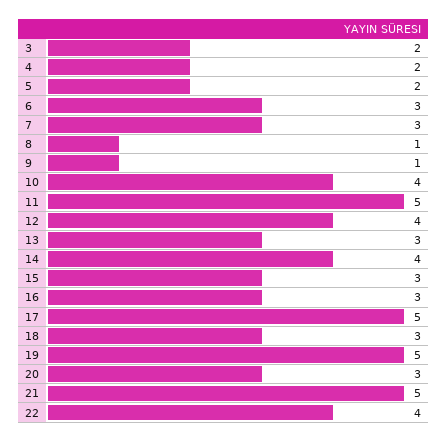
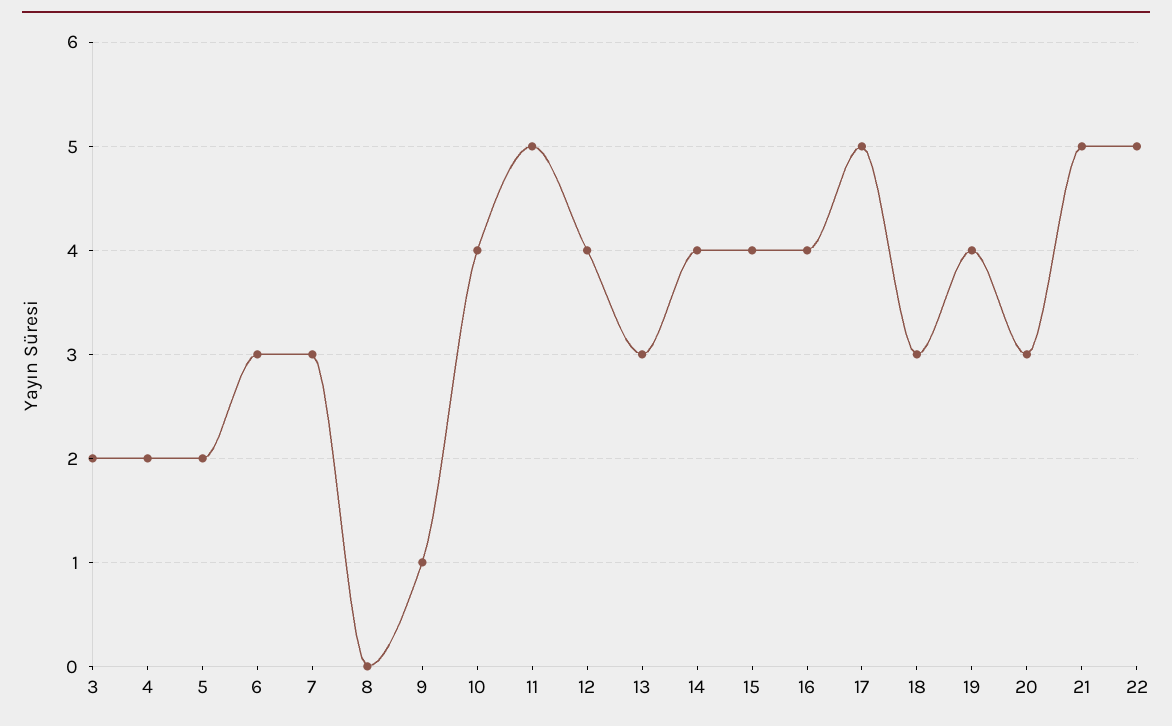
  {
    "3": 2,
    "4": 2,
    "5": 2,
    "6": 3,
    "7": 3,
-   "8": 1,
+   "8": 0,
    "9": 1,
    "10": 4,
    "11": 5,
    "12": 4,
    "13": 3,
    "14": 4,
-   "15": 3,
+   "15": 4,
-   "16": 3,
+   "16": 4,
    "17": 5,
    "18": 3,
-   "19": 5,
+   "19": 4,
    "20": 3,
    "21": 5,
-   "22": 4
+   "22": 5
  }

